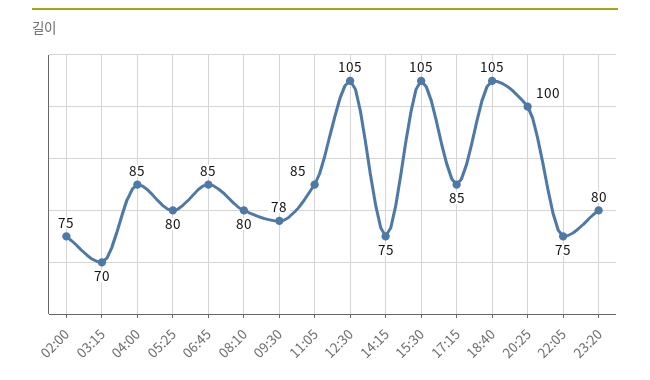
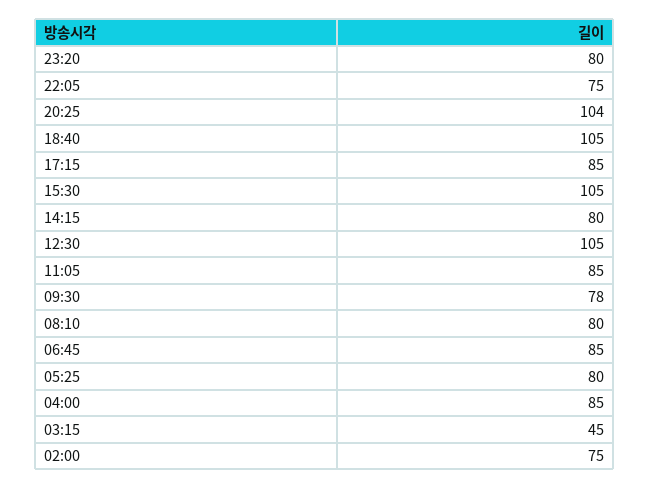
  {
    "02:00": 75,
-   "03:15": 70,
+   "03:15": 45,
    "04:00": 85,
    "05:25": 80,
    "06:45": 85,
    "08:10": 80,
    "09:30": 78,
    "11:05": 85,
    "12:30": 105,
-   "14:15": 75,
+   "14:15": 80,
    "15:30": 105,
    "17:15": 85,
    "18:40": 105,
-   "20:25": 100,
+   "20:25": 104,
    "22:05": 75,
    "23:20": 80
  }

